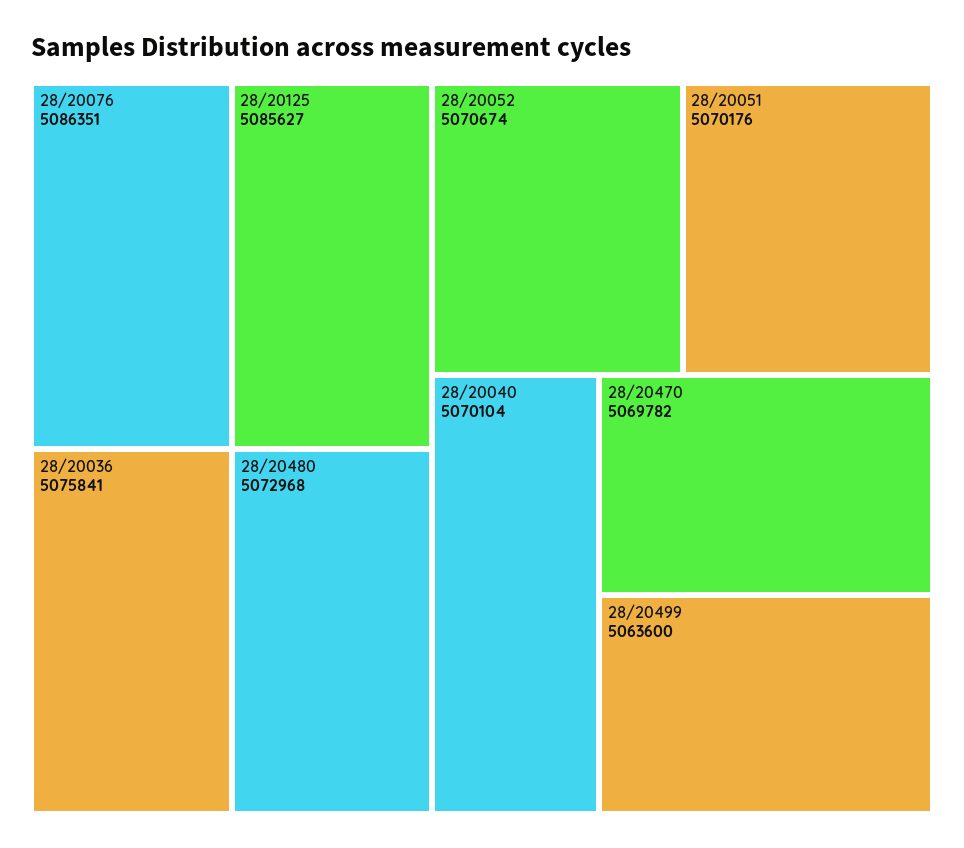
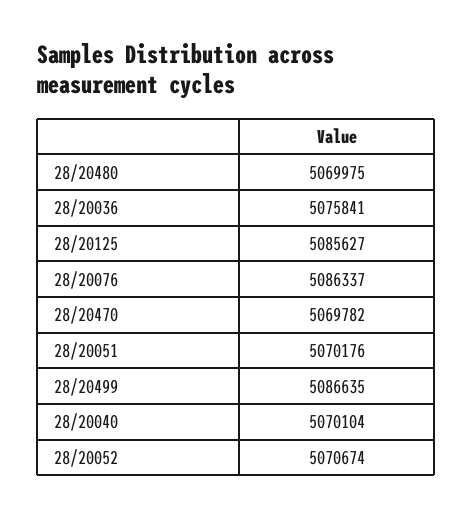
  {
-   "28/20076": 5086351,
+   "28/20076": 5086337,
    "28/20125": 5085627,
    "28/20036": 5075841,
-   "28/20480": 5072968,
+   "28/20480": 5069975,
    "28/20052": 5070674,
    "28/20051": 5070176,
    "28/20040": 5070104,
    "28/20470": 5069782,
-   "28/20499": 5063600
+   "28/20499": 5086635
  }

